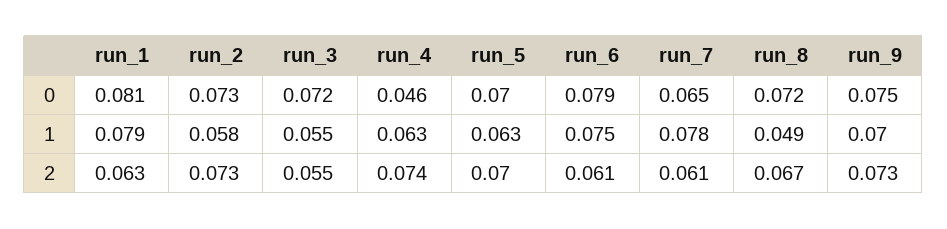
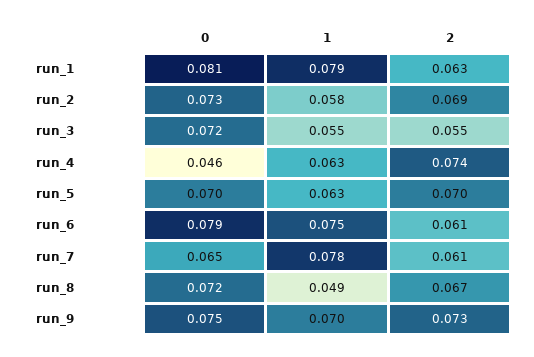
  {
    "run_1": {
      "0": 0.081,
      "1": 0.079,
      "2": 0.063
    },
    "run_2": {
      "0": 0.073,
      "1": 0.058,
-     "2": 0.073
+     "2": 0.069
    },
    "run_3": {
      "0": 0.072,
      "1": 0.055,
      "2": 0.055
    },
    "run_4": {
      "0": 0.046,
      "1": 0.063,
      "2": 0.074
    },
    "run_5": {
      "0": 0.07,
      "1": 0.063,
      "2": 0.07
    },
    "run_6": {
      "0": 0.079,
      "1": 0.075,
      "2": 0.061
    },
    "run_7": {
      "0": 0.065,
      "1": 0.078,
      "2": 0.061
    },
    "run_8": {
      "0": 0.072,
      "1": 0.049,
      "2": 0.067
    },
    "run_9": {
      "0": 0.075,
      "1": 0.07,
      "2": 0.073
    }
  }

